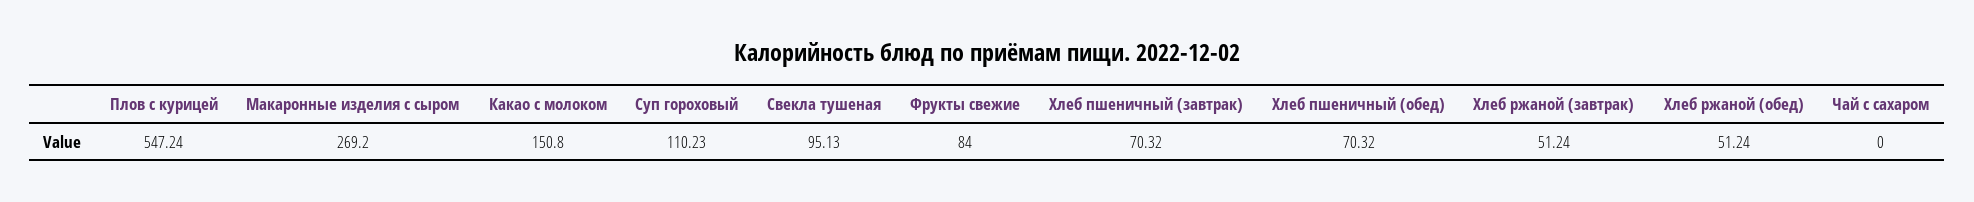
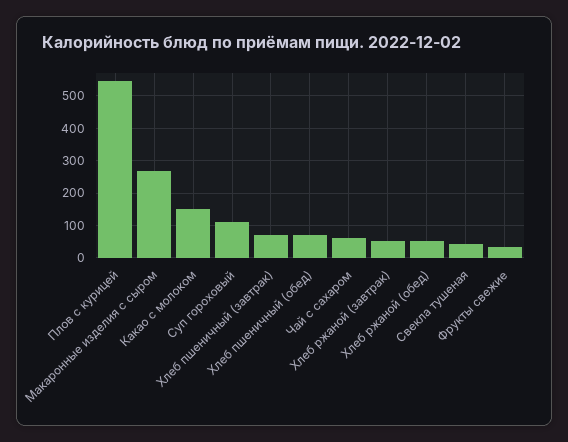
  {
    "Плов с курицей": 547.24,
    "Макаронные изделия с сыром": 269.2,
    "Какао с молоком": 150.8,
    "Суп гороховый": 110.23,
-   "Свекла тушеная": 95.13,
+   "Свекла тушеная": 40,
-   "Фрукты свежие": 84,
+   "Фрукты свежие": 40,
    "Хлеб пшеничный (завтрак)": 70.32,
    "Хлеб пшеничный (обед)": 70.32,
    "Хлеб ржаной (завтрак)": 51.24,
    "Хлеб ржаной (обед)": 51.24,
-   "Чай с сахаром": 0
+   "Чай с сахаром": 60
  }

